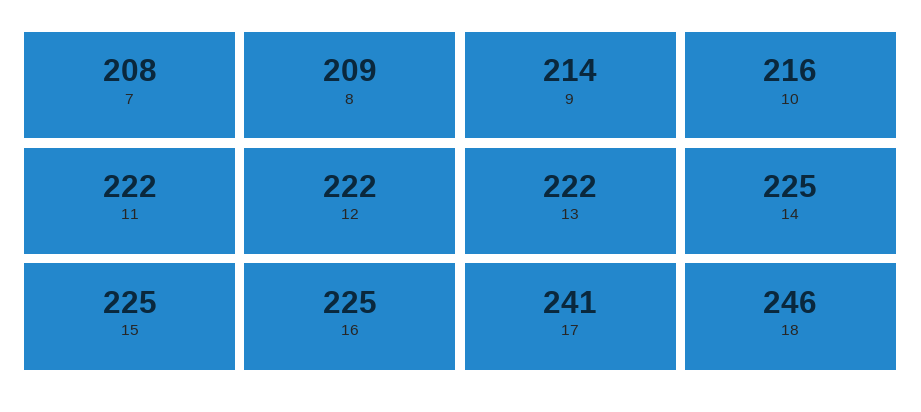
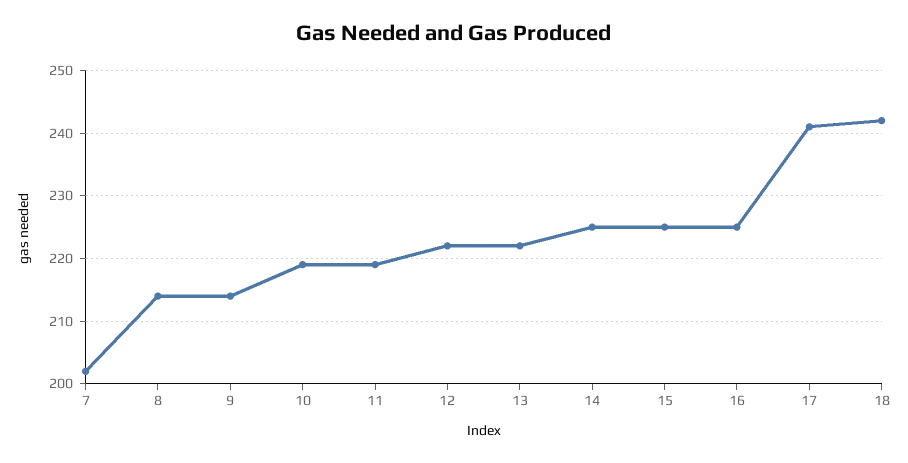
  {
-   "7": 208,
+   "7": 202,
-   "8": 209,
+   "8": 214,
    "9": 214,
-   "10": 216,
+   "10": 219,
-   "11": 222,
+   "11": 219,
    "12": 222,
    "13": 222,
    "14": 225,
    "15": 225,
    "16": 225,
    "17": 241,
-   "18": 246
+   "18": 242
  }

